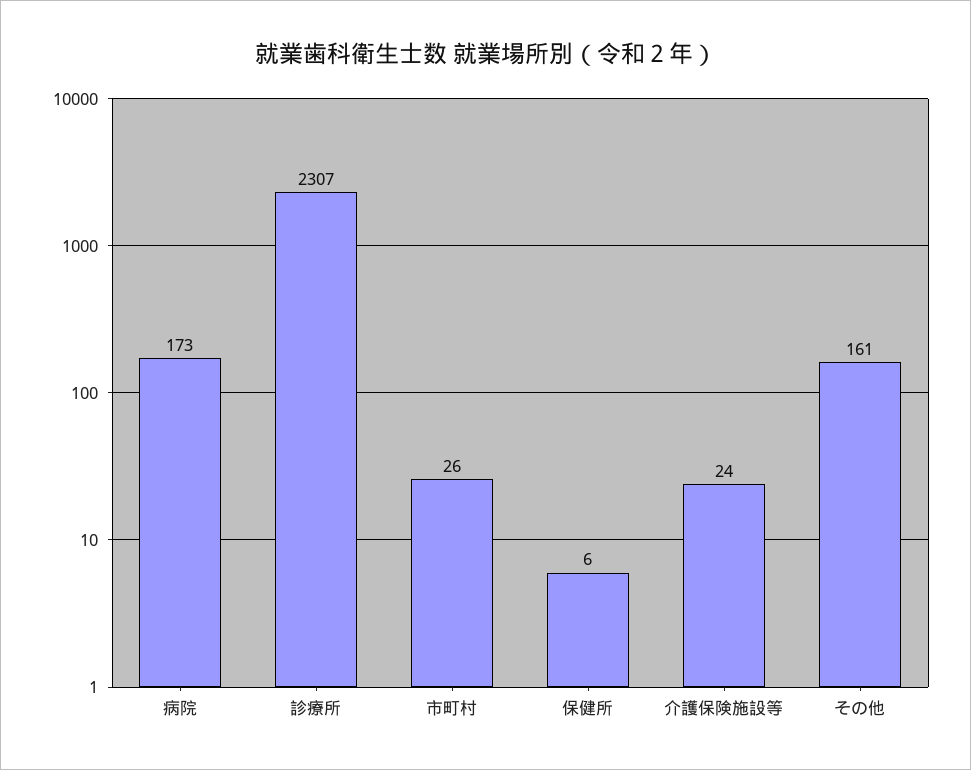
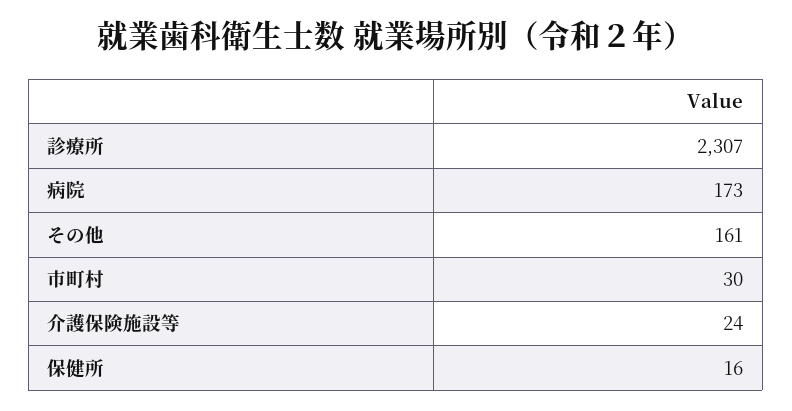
  {
    "病院": 173,
    "診療所": 2307,
-   "市町村": 26,
+   "市町村": 30,
-   "保健所": 6,
+   "保健所": 16,
    "介護保険施設等": 24,
    "その他": 161
  }

